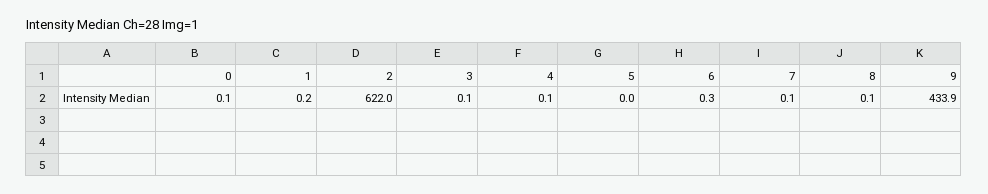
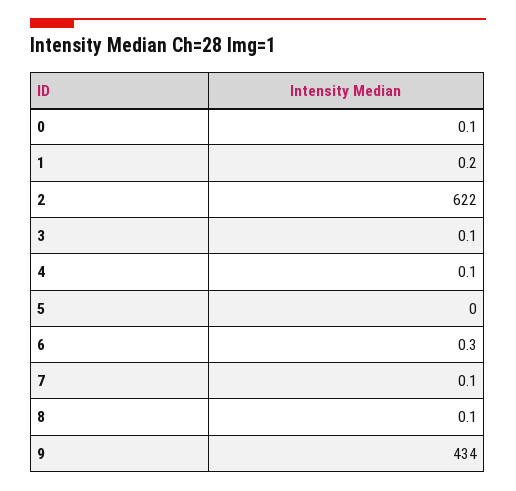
  {
    "0": 0.1,
    "1": 0.2,
    "2": 622,
    "3": 0.1,
    "4": 0.1,
    "5": 0,
    "6": 0.3,
    "7": 0.1,
    "8": 0.1,
-   "9": 433.9
+   "9": 434
  }

